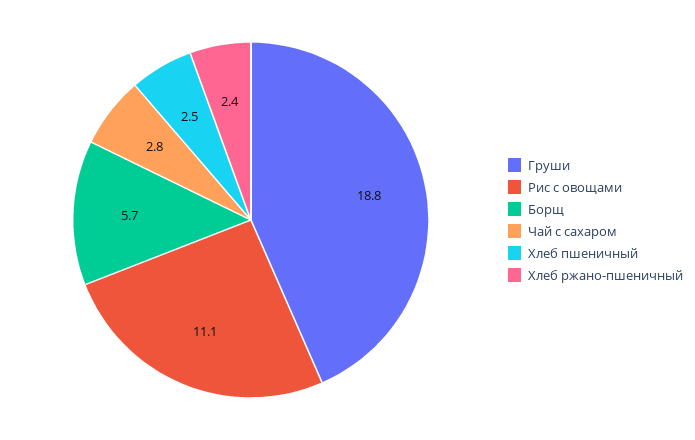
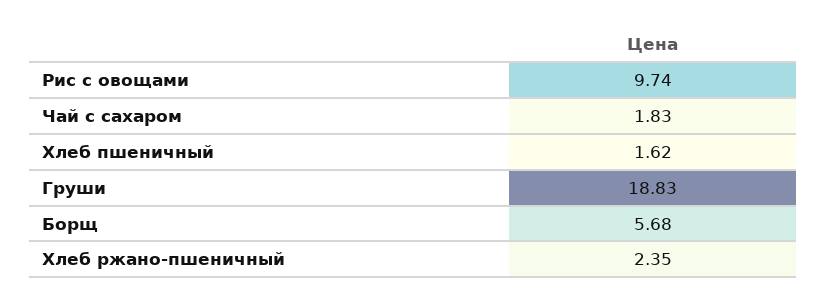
  {
    "Груши": 18.83,
-   "Рис с овощами": 11.1,
+   "Рис с овощами": 9.74,
    "Борщ": 5.68,
-   "Чай с сахаром": 2.8,
+   "Чай с сахаром": 1.83,
-   "Хлеб пшеничный": 2.5,
+   "Хлеб пшеничный": 1.62,
    "Хлеб ржано-пшеничный": 2.35
  }

